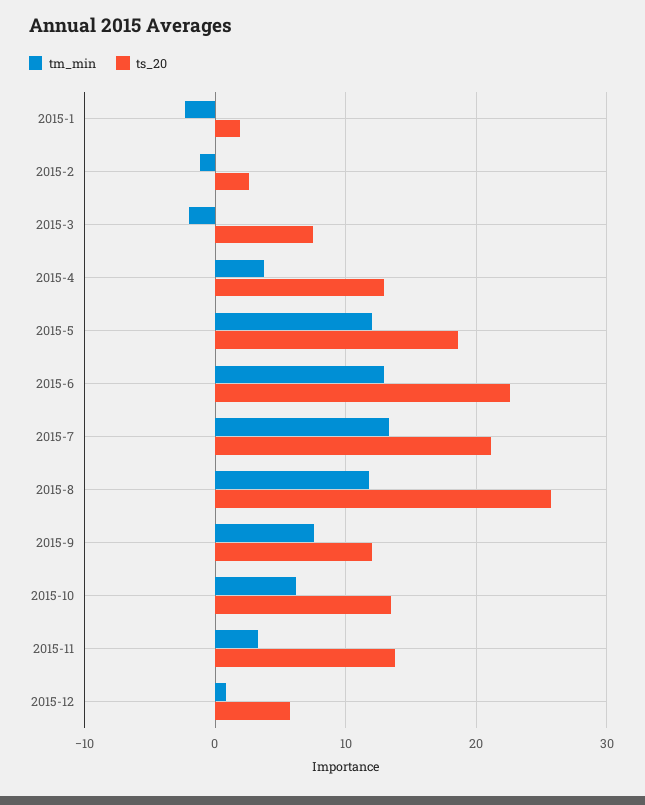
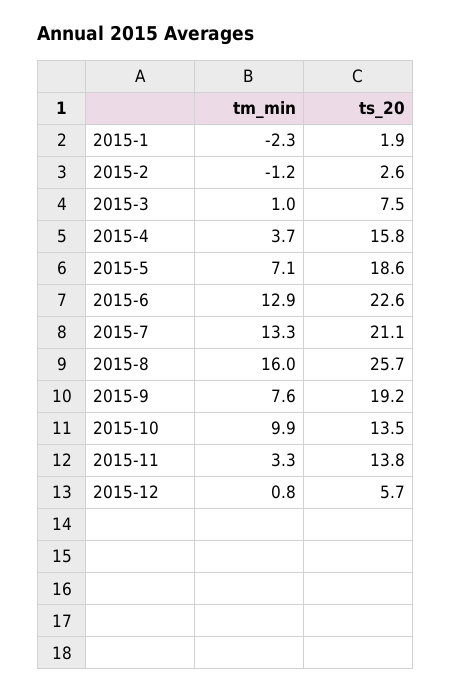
  {
    "tm_min": {
      "2015-1": -2.3,
      "2015-2": -1.2,
-     "2015-3": -2,
+     "2015-3": 1,
      "2015-4": 3.7,
-     "2015-5": 12,
+     "2015-5": 7.1,
      "2015-6": 12.9,
      "2015-7": 13.3,
-     "2015-8": 12,
+     "2015-8": 16,
      "2015-9": 7.6,
-     "2015-10": 6,
+     "2015-10": 9.9,
      "2015-11": 3.3,
      "2015-12": 0.8
    },
    "ts_20": {
      "2015-1": 1.9,
      "2015-2": 2.6,
      "2015-3": 7.5,
-     "2015-4": 13,
+     "2015-4": 15.8,
      "2015-5": 18.6,
      "2015-6": 22.6,
      "2015-7": 21.1,
      "2015-8": 25.7,
-     "2015-9": 12,
+     "2015-9": 19.2,
      "2015-10": 13.5,
      "2015-11": 13.8,
      "2015-12": 5.7
    }
  }

